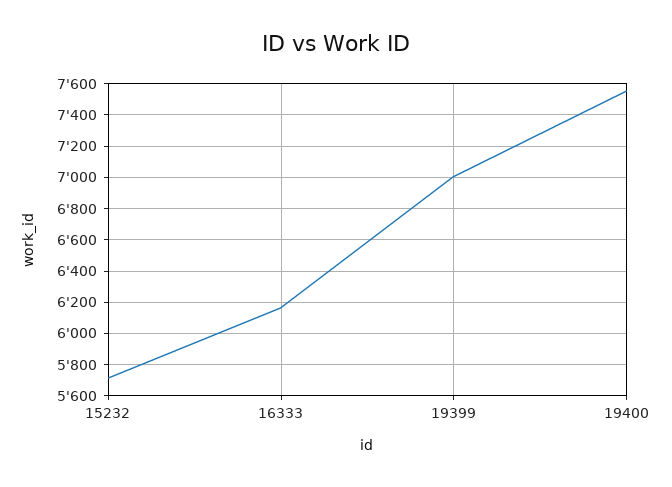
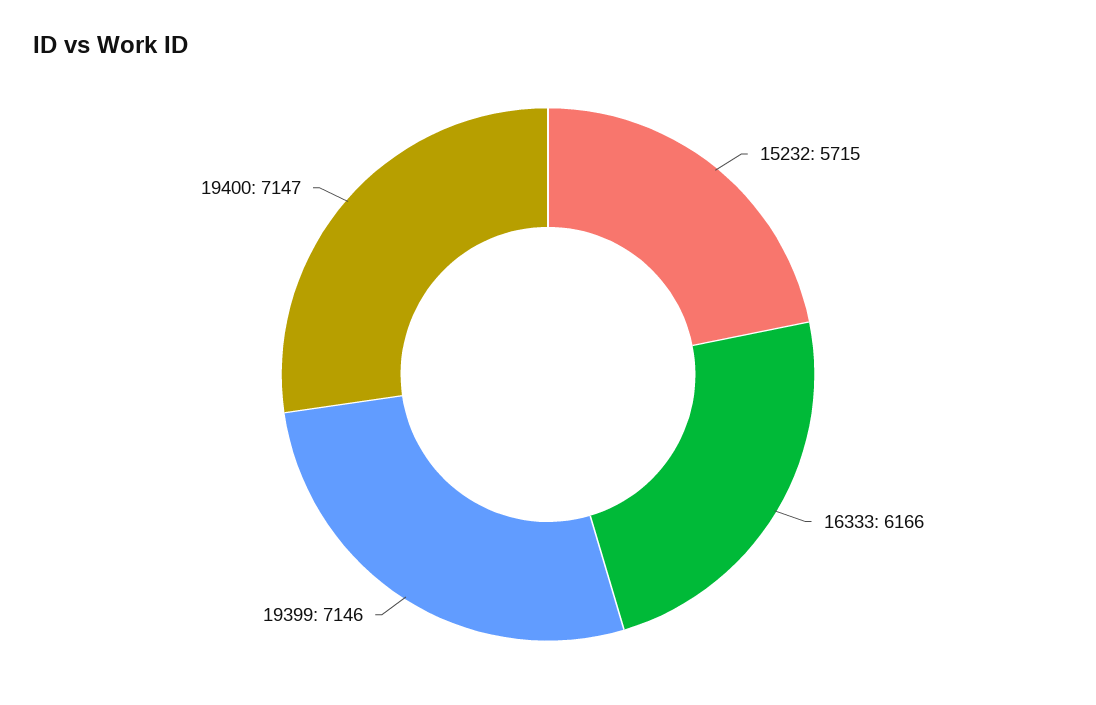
  {
    "15232": 5715,
    "16333": 6166,
-   "19399": 7000,
+   "19399": 7146,
-   "19400": 7550
+   "19400": 7147
  }

